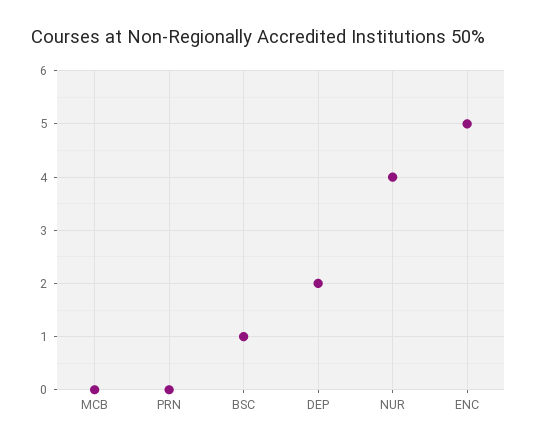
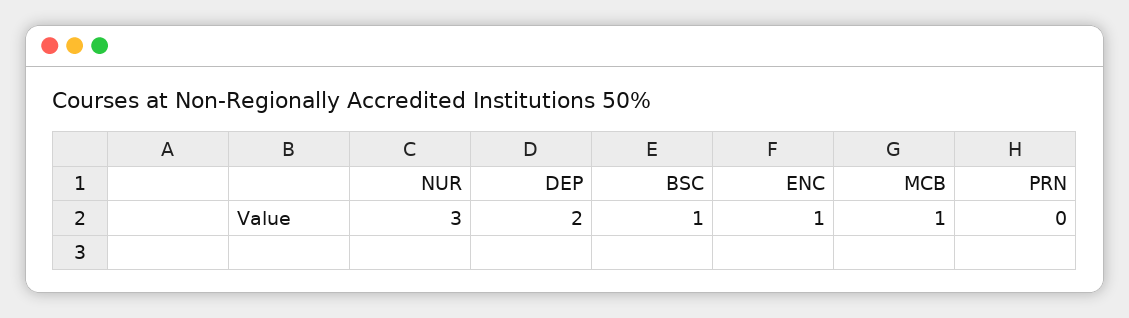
  {
-   "MCB": 0,
+   "MCB": 1,
    "PRN": 0,
    "BSC": 1,
    "DEP": 2,
-   "NUR": 4,
+   "NUR": 3,
-   "ENC": 5
+   "ENC": 1
  }

